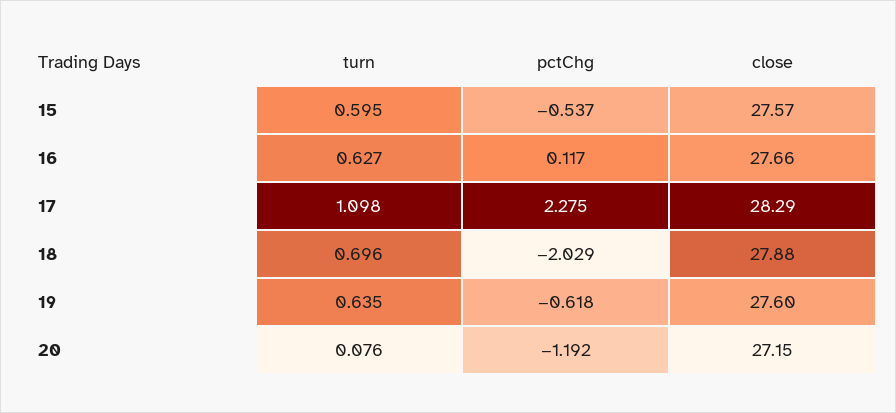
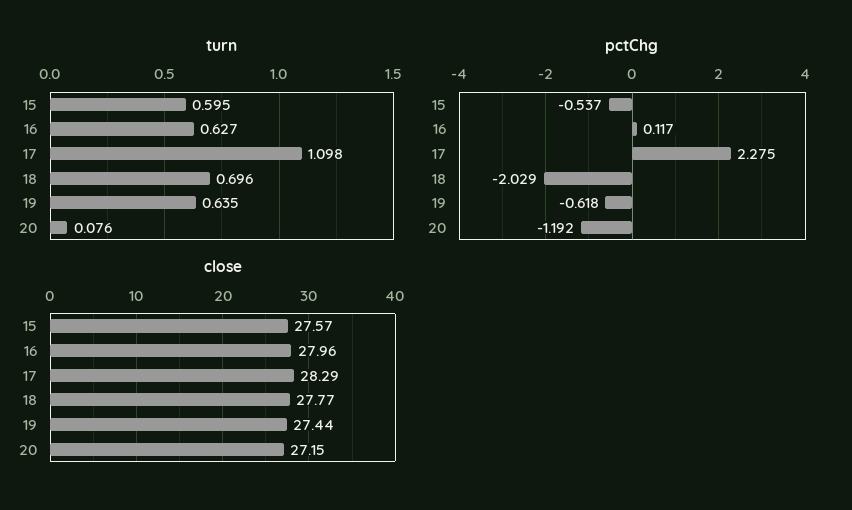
  {
    "turn": {
      "15": 0.595,
      "16": 0.627,
      "17": 1.098,
      "18": 0.696,
      "19": 0.635,
      "20": 0.076
    },
    "pctChg": {
      "15": -0.537,
      "16": 0.117,
      "17": 2.275,
      "18": -2.029,
      "19": -0.618,
      "20": -1.192
    },
    "close": {
      "15": 27.57,
-     "16": 27.66,
+     "16": 27.96,
      "17": 28.29,
-     "18": 27.88,
+     "18": 27.77,
-     "19": 27.6,
+     "19": 27.44,
      "20": 27.15
    }
  }

